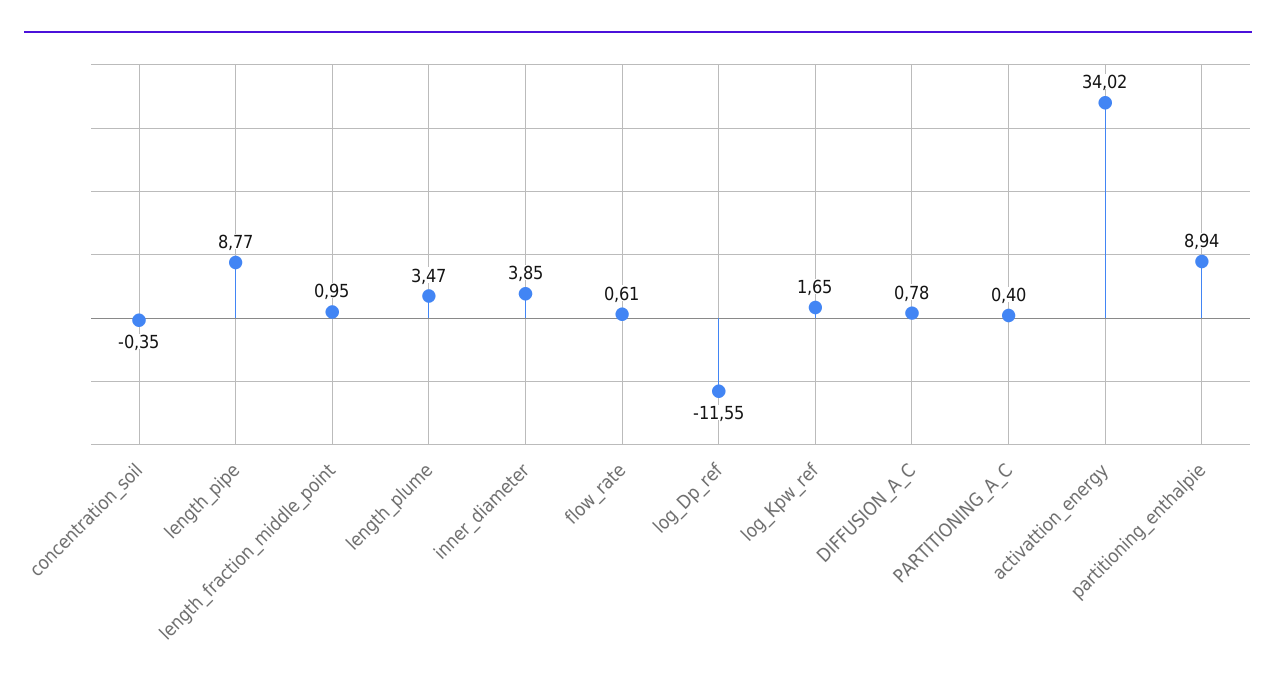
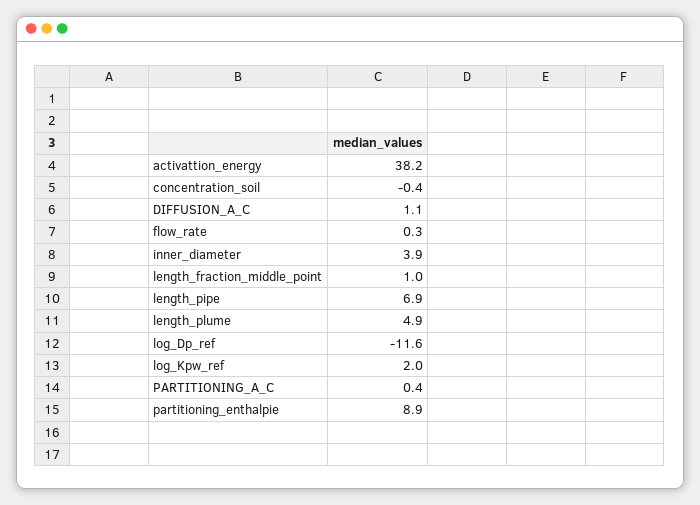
  {
    "concentration_soil": -0.35,
-   "length_pipe": 8.77,
+   "length_pipe": 6.9,
    "length_fraction_middle_point": 0.95,
-   "length_plume": 3.47,
+   "length_plume": 4.9,
    "inner_diameter": 3.85,
-   "flow_rate": 0.61,
+   "flow_rate": 0.3,
    "log_Dp_ref": -11.55,
-   "log_Kpw_ref": 1.65,
+   "log_Kpw_ref": 2,
-   "DIFFUSION_A_C": 0.78,
+   "DIFFUSION_A_C": 1.1,
    "PARTITIONING_A_C": 0.4,
-   "activattion_energy": 34.02,
+   "activattion_energy": 38.2,
    "partitioning_enthalpie": 8.94
  }

